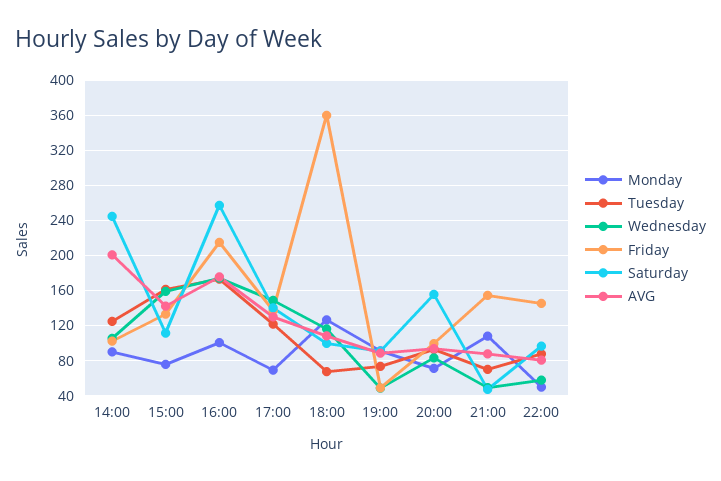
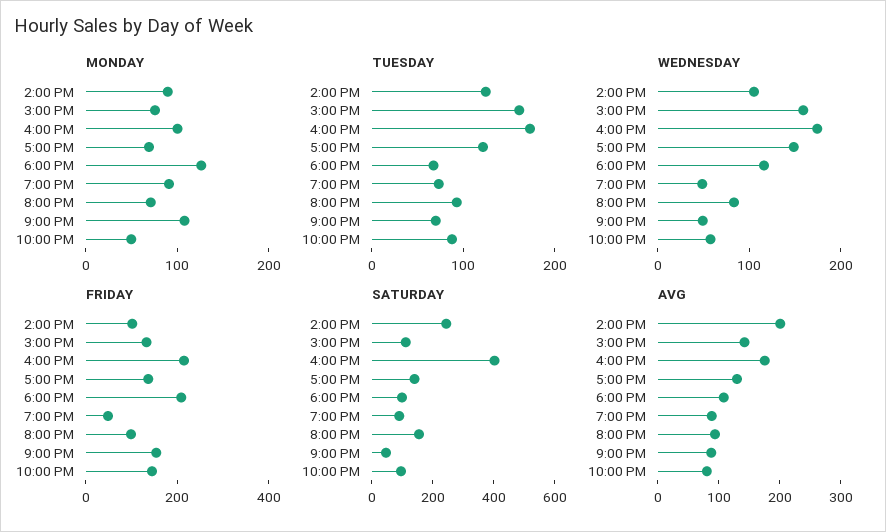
  {
    "Monday": {
      "14:00": 90,
      "15:00": 80,
      "16:00": 100,
      "17:00": 70,
      "18:00": 130,
      "19:00": 90,
      "20:00": 70,
      "21:00": 110,
      "22:00": 50
    },
    "Tuesday": {
      "14:00": 120,
      "15:00": 160,
      "16:00": 170,
      "17:00": 120,
      "18:00": 70,
      "19:00": 70,
      "20:00": 90,
      "21:00": 70,
      "22:00": 90
    },
    "Wednesday": {
      "14:00": 110,
      "15:00": 160,
      "16:00": 170,
      "17:00": 150,
      "18:00": 120,
      "19:00": 50,
      "20:00": 80,
      "21:00": 50,
      "22:00": 60
    },
    "Friday": {
      "14:00": 100,
      "15:00": 130,
      "16:00": 220,
      "17:00": 140,
-     "18:00": 360,
+     "18:00": 200,
      "19:00": 50,
      "20:00": 100,
      "21:00": 150,
      "22:00": 150
    },
    "Saturday": {
      "14:00": 240,
      "15:00": 110,
-     "16:00": 260,
+     "16:00": 400,
      "17:00": 140,
      "18:00": 100,
      "19:00": 90,
      "20:00": 160,
      "21:00": 50,
      "22:00": 100
    },
    "AVG": {
      "14:00": 200,
      "15:00": 140,
      "16:00": 180,
      "17:00": 130,
      "18:00": 110,
      "19:00": 90,
      "20:00": 90,
      "21:00": 90,
      "22:00": 80
    }
  }

